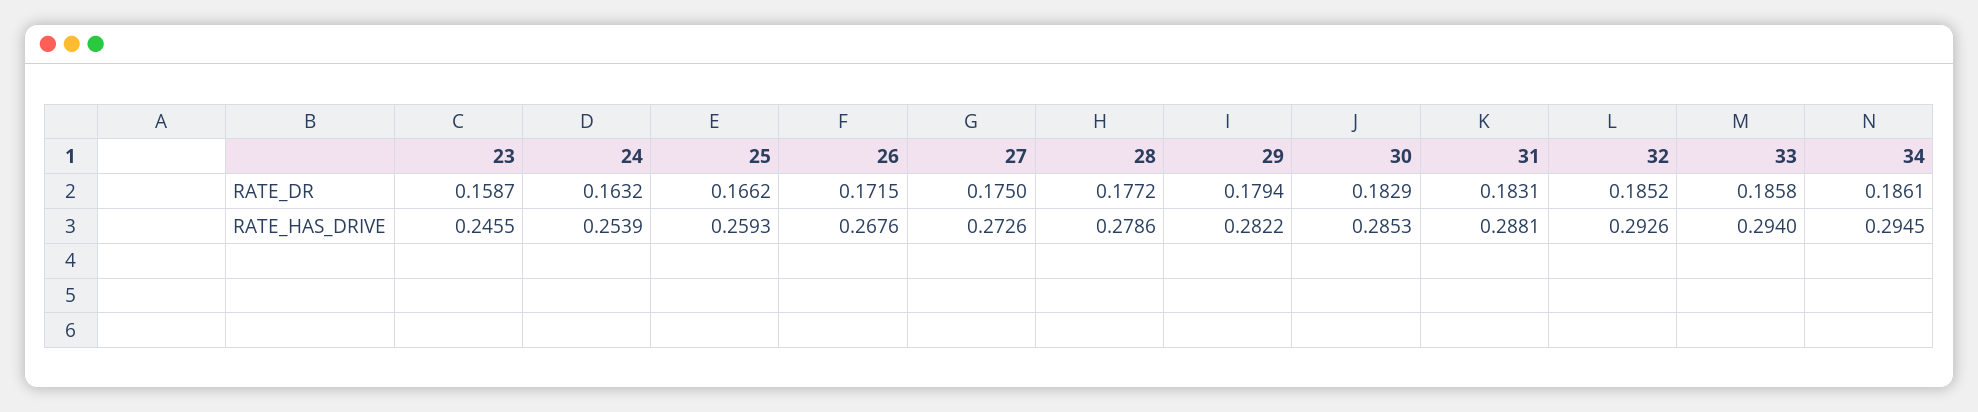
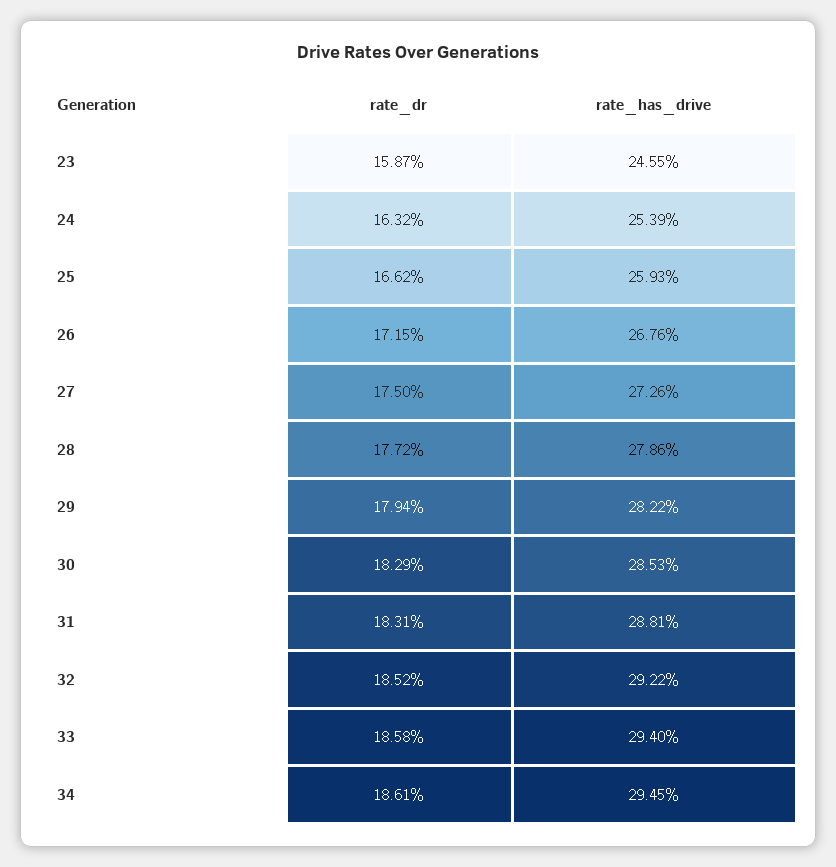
  {
    "23": {
      "RATE_DR": 0.1587,
      "RATE_HAS_DRIVE": 0.2455
    },
    "24": {
      "RATE_DR": 0.1632,
      "RATE_HAS_DRIVE": 0.2539
    },
    "25": {
      "RATE_DR": 0.1662,
      "RATE_HAS_DRIVE": 0.2593
    },
    "26": {
      "RATE_DR": 0.1715,
      "RATE_HAS_DRIVE": 0.2676
    },
    "27": {
      "RATE_DR": 0.175,
      "RATE_HAS_DRIVE": 0.2726
    },
    "28": {
      "RATE_DR": 0.1772,
      "RATE_HAS_DRIVE": 0.2786
    },
    "29": {
      "RATE_DR": 0.1794,
      "RATE_HAS_DRIVE": 0.2822
    },
    "30": {
      "RATE_DR": 0.1829,
      "RATE_HAS_DRIVE": 0.2853
    },
    "31": {
      "RATE_DR": 0.1831,
      "RATE_HAS_DRIVE": 0.2881
    },
    "32": {
      "RATE_DR": 0.1852,
-     "RATE_HAS_DRIVE": 0.2926
+     "RATE_HAS_DRIVE": 0.2922
    },
    "33": {
      "RATE_DR": 0.1858,
      "RATE_HAS_DRIVE": 0.294
    },
    "34": {
      "RATE_DR": 0.1861,
      "RATE_HAS_DRIVE": 0.2945
    }
  }

